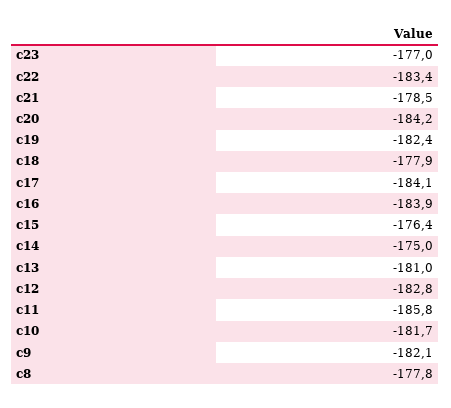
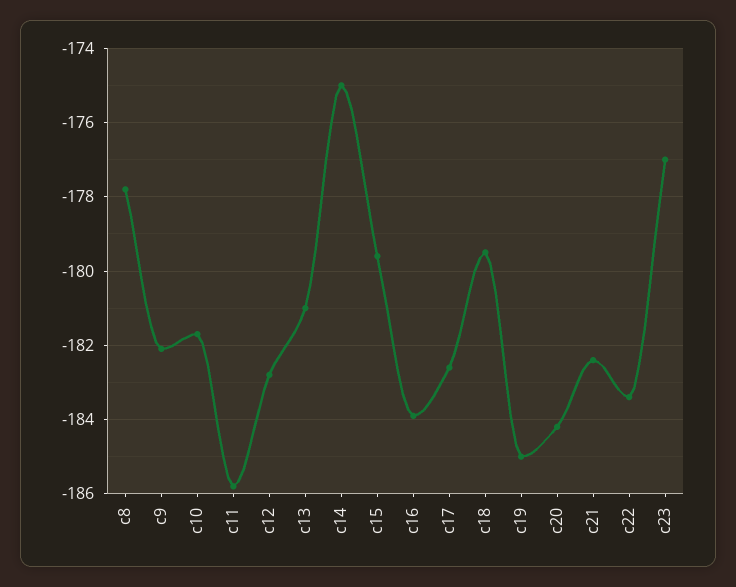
  {
    "c23": -177,
    "c22": -183.4,
-   "c21": -178.5,
+   "c21": -182.5,
    "c20": -184.2,
-   "c19": -182.4,
+   "c19": -185,
-   "c18": -177.9,
+   "c18": -179.5,
-   "c17": -184.1,
+   "c17": -182.5,
    "c16": -183.9,
-   "c15": -176.4,
+   "c15": -179.5,
    "c14": -175,
    "c13": -181,
    "c12": -182.8,
    "c11": -185.8,
    "c10": -181.7,
    "c9": -182.1,
    "c8": -177.8
  }

